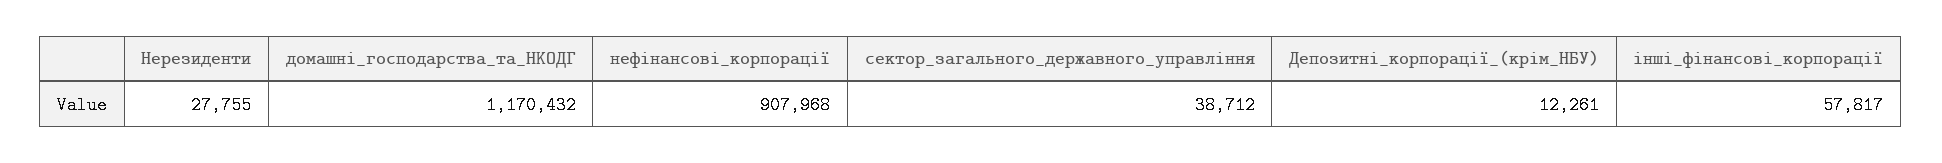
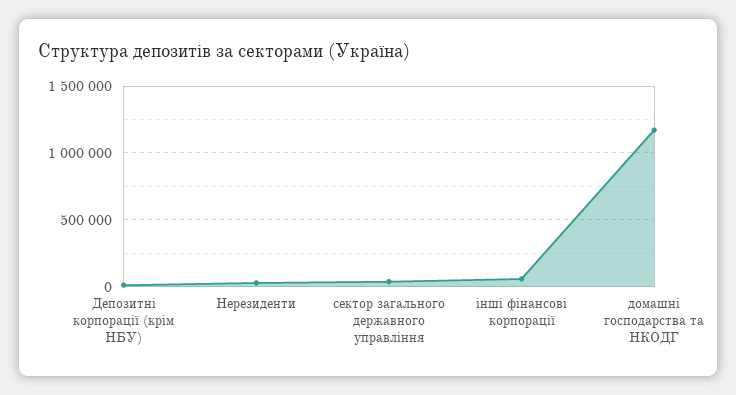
  {
    "Нерезиденти": 27755,
    "домашні_господарства_та_НКОДГ": 1170432,
-   "нефінансові_корпорації": 907968,
    "сектор_загального_державного_управління": 38712,
    "Депозитні_корпорації_(крім_НБУ)": 12261,
    "інші_фінансові_корпорації": 57817
  }

